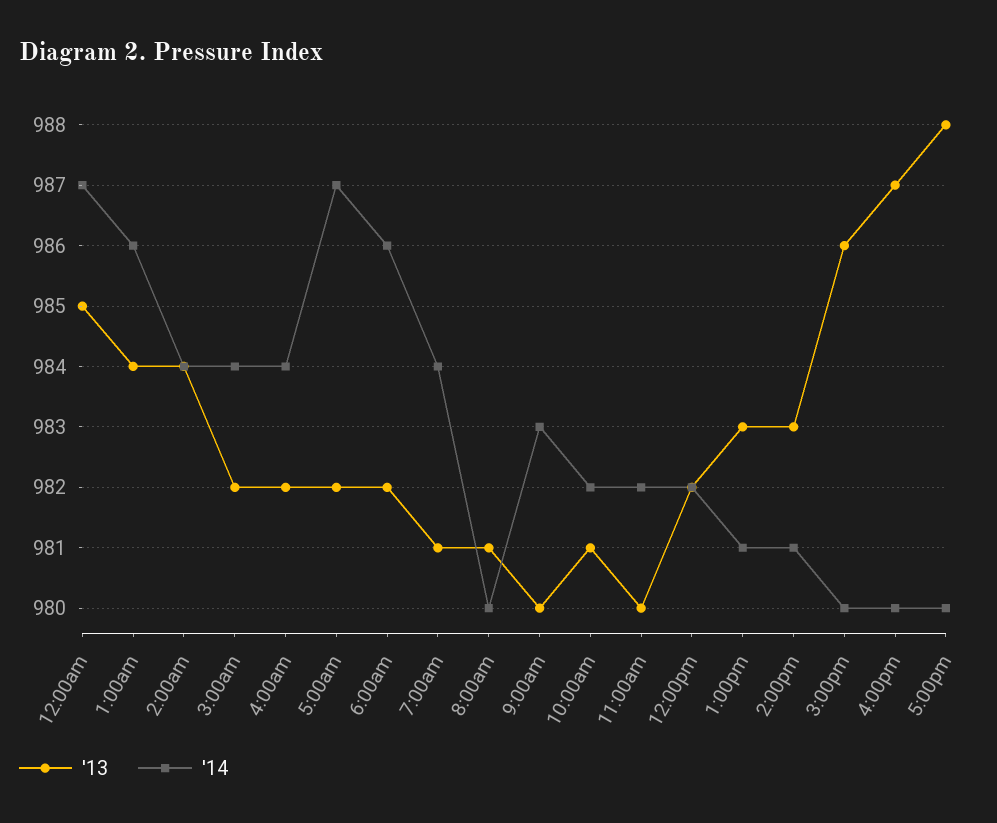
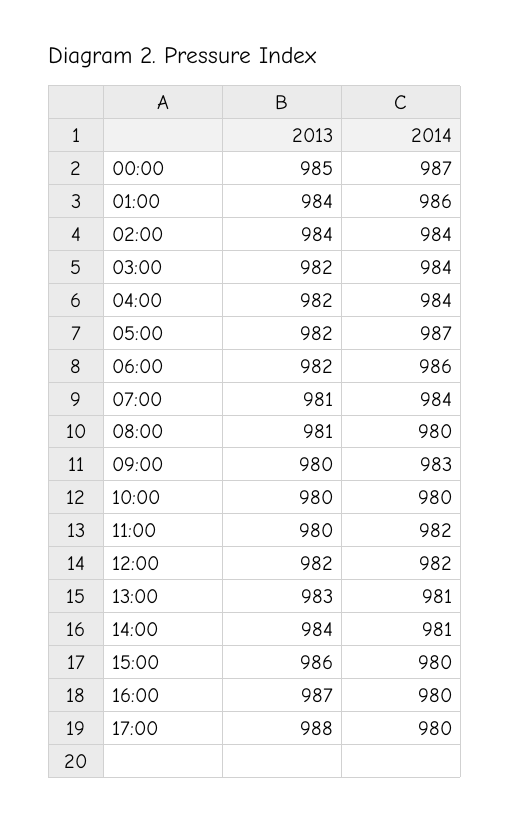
  {
    "'13": {
      "12:00am": 985,
      "1:00am": 984,
      "2:00am": 984,
      "3:00am": 982,
      "4:00am": 982,
      "5:00am": 982,
      "6:00am": 982,
      "7:00am": 981,
      "8:00am": 981,
      "9:00am": 980,
-     "10:00am": 981,
+     "10:00am": 980,
      "11:00am": 980,
      "12:00pm": 982,
      "1:00pm": 983,
-     "2:00pm": 983,
+     "2:00pm": 984,
      "3:00pm": 986,
      "4:00pm": 987,
      "5:00pm": 988
    },
    "'14": {
      "12:00am": 987,
      "1:00am": 986,
      "2:00am": 984,
      "3:00am": 984,
      "4:00am": 984,
      "5:00am": 987,
      "6:00am": 986,
      "7:00am": 984,
      "8:00am": 980,
      "9:00am": 983,
-     "10:00am": 982,
+     "10:00am": 980,
      "11:00am": 982,
      "12:00pm": 982,
      "1:00pm": 981,
      "2:00pm": 981,
      "3:00pm": 980,
      "4:00pm": 980,
      "5:00pm": 980
    }
  }

